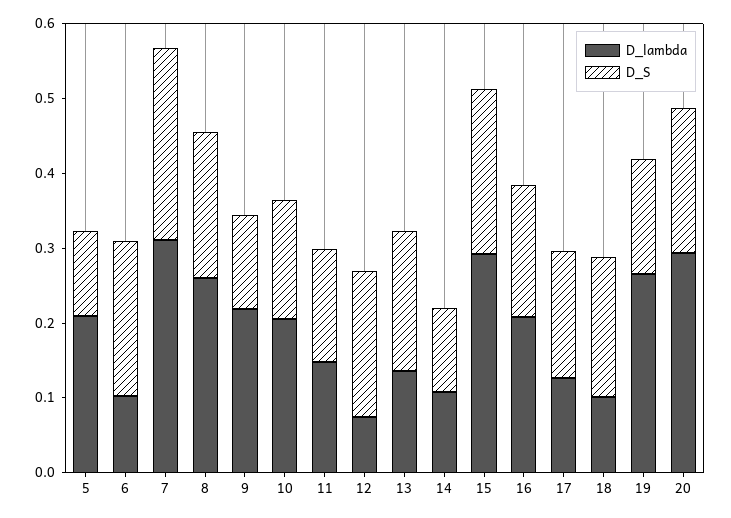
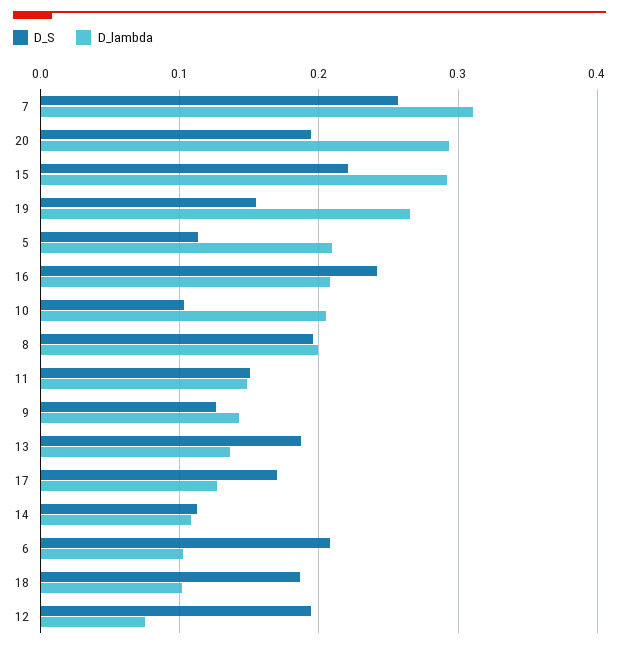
  {
    "D_lambda": {
      "5": 0.21,
      "6": 0.1,
      "7": 0.31,
-     "8": 0.26,
+     "8": 0.2,
-     "9": 0.22,
+     "9": 0.14,
      "10": 0.21,
      "11": 0.15,
      "12": 0.07,
      "13": 0.14,
      "14": 0.11,
      "15": 0.29,
      "16": 0.21,
      "17": 0.13,
      "18": 0.1,
      "19": 0.27,
      "20": 0.29
    },
    "D_S": {
      "5": 0.11,
      "6": 0.21,
      "7": 0.26,
      "8": 0.2,
      "9": 0.13,
-     "10": 0.16,
+     "10": 0.1,
      "11": 0.15,
      "12": 0.19,
      "13": 0.19,
      "14": 0.11,
      "15": 0.22,
-     "16": 0.18,
+     "16": 0.24,
      "17": 0.17,
      "18": 0.19,
      "19": 0.15,
      "20": 0.19
    }
  }

